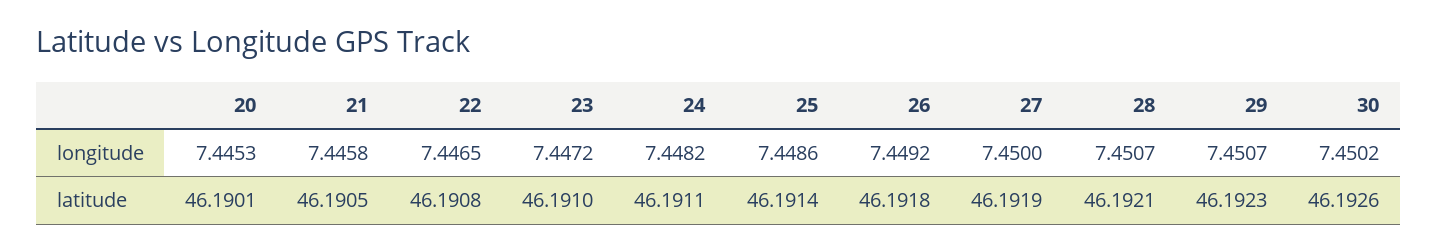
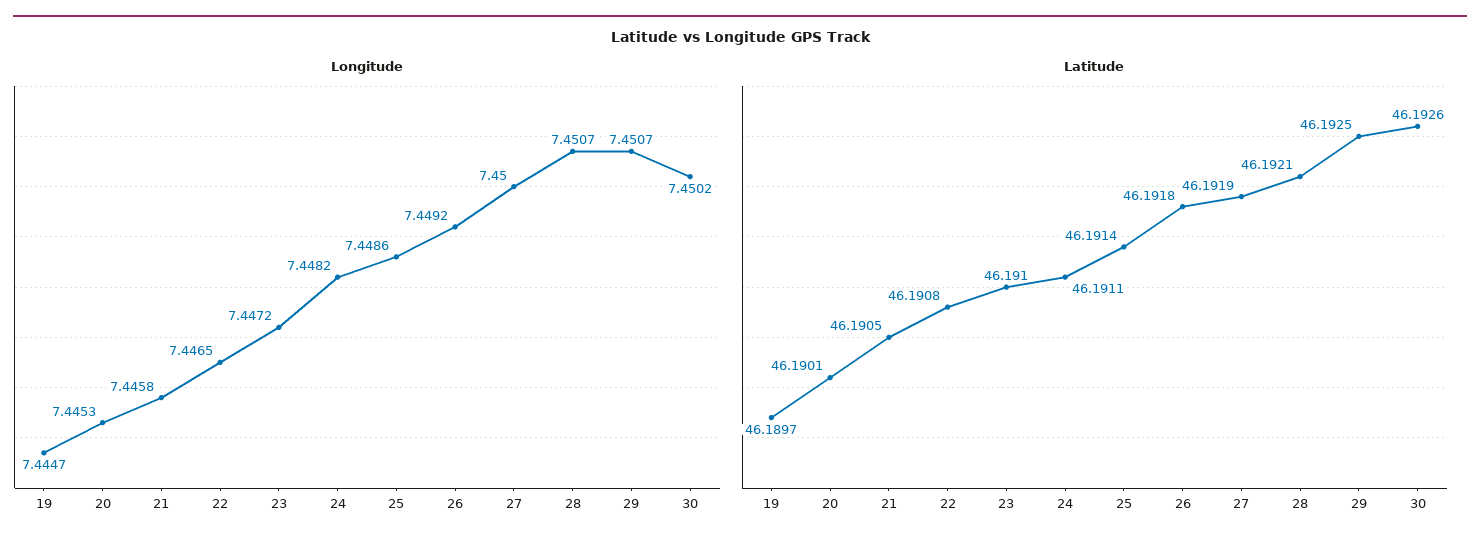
  {
    "longitude": {
      "20": 7.4453,
      "21": 7.4458,
      "22": 7.4465,
      "23": 7.4472,
      "24": 7.4482,
      "25": 7.4486,
      "26": 7.4492,
      "27": 7.45,
      "28": 7.4507,
      "29": 7.4507,
-     "30": 7.4502
+     "30": 7.4502,
+     "19": 7.4447
    },
    "latitude": {
      "20": 46.1901,
      "21": 46.1905,
      "22": 46.1908,
      "23": 46.191,
      "24": 46.1911,
      "25": 46.1914,
      "26": 46.1918,
      "27": 46.1919,
      "28": 46.1921,
-     "29": 46.1923,
+     "29": 46.1925,
-     "30": 46.1926
+     "30": 46.1926,
+     "19": 46.1897
    }
  }

